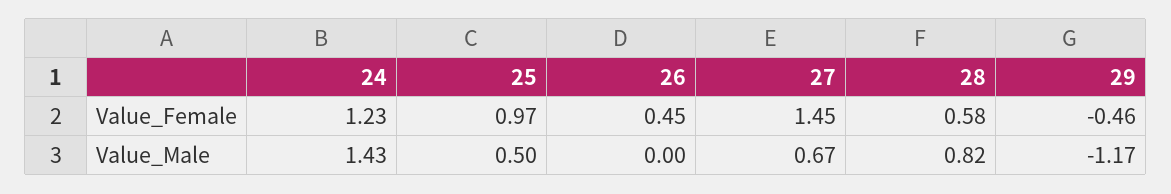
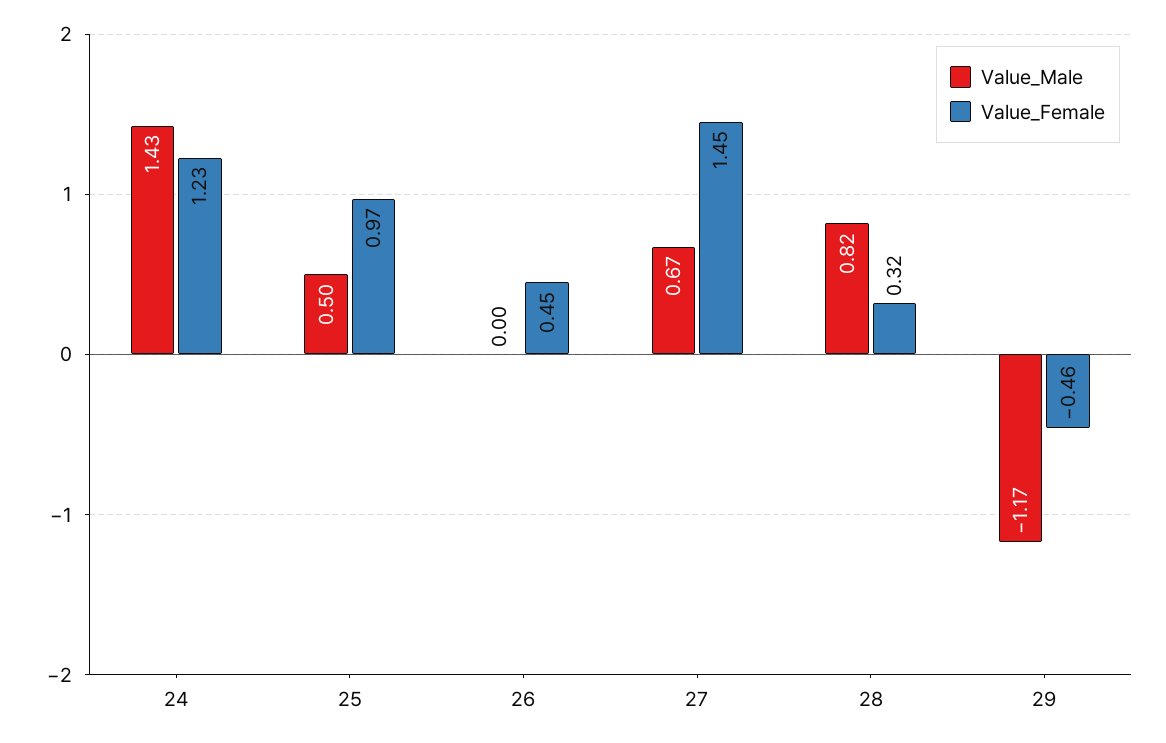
  {
    "Value_Female": {
      "24": 1.23,
      "25": 0.97,
      "26": 0.45,
      "27": 1.45,
-     "28": 0.58,
+     "28": 0.32,
      "29": -0.46
    },
    "Value_Male": {
      "24": 1.43,
      "25": 0.5,
      "26": 0,
      "27": 0.67,
      "28": 0.82,
      "29": -1.17
    }
  }

